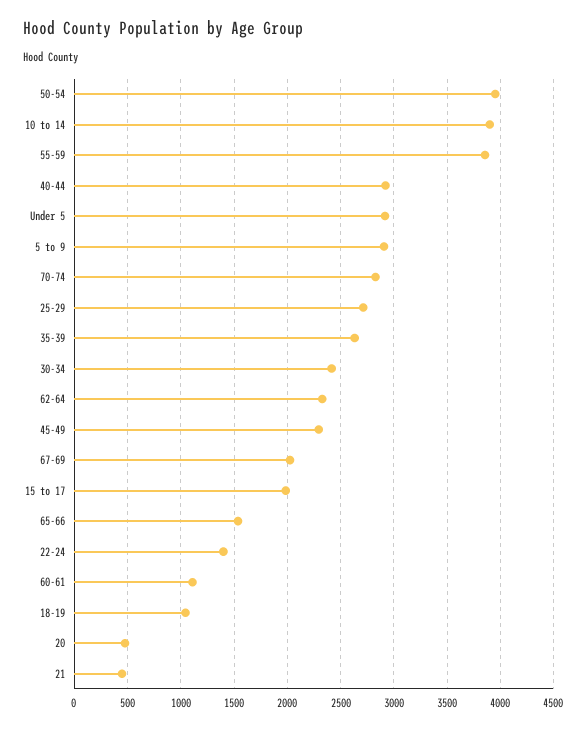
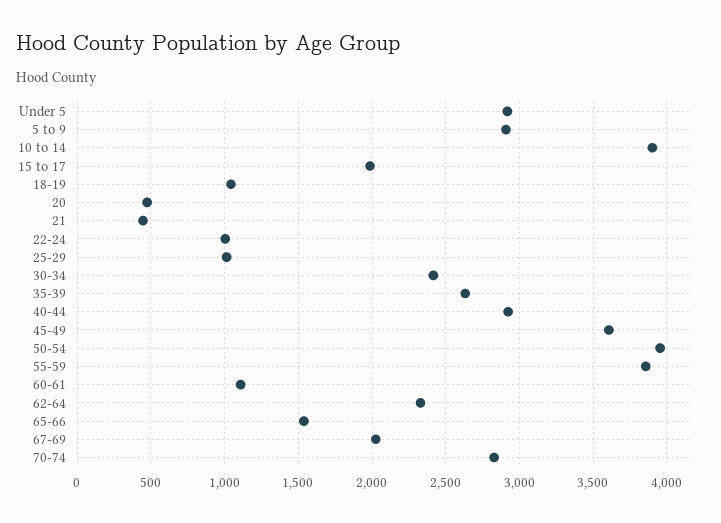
  {
    "50-54": 3950,
    "10 to 14": 3900,
    "55-59": 3850,
    "40-44": 2900,
    "Under 5": 2900,
    "5 to 9": 2900,
    "70-74": 2850,
-   "25-29": 2700,
+   "25-29": 1000,
    "35-39": 2650,
    "30-34": 2400,
    "62-64": 2350,
-   "45-49": 2300,
+   "45-49": 3600,
    "67-69": 2050,
    "15 to 17": 2000,
    "65-66": 1550,
-   "22-24": 1400,
+   "22-24": 1000,
    "60-61": 1100,
    "18-19": 1050,
    "20": 450,
    "21": 450
  }

